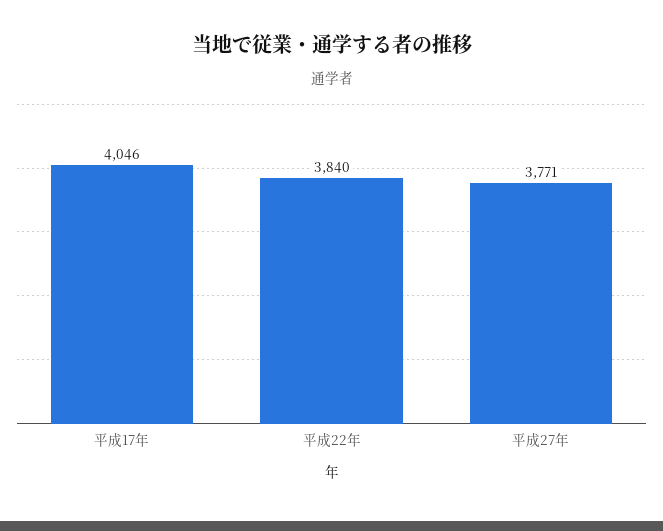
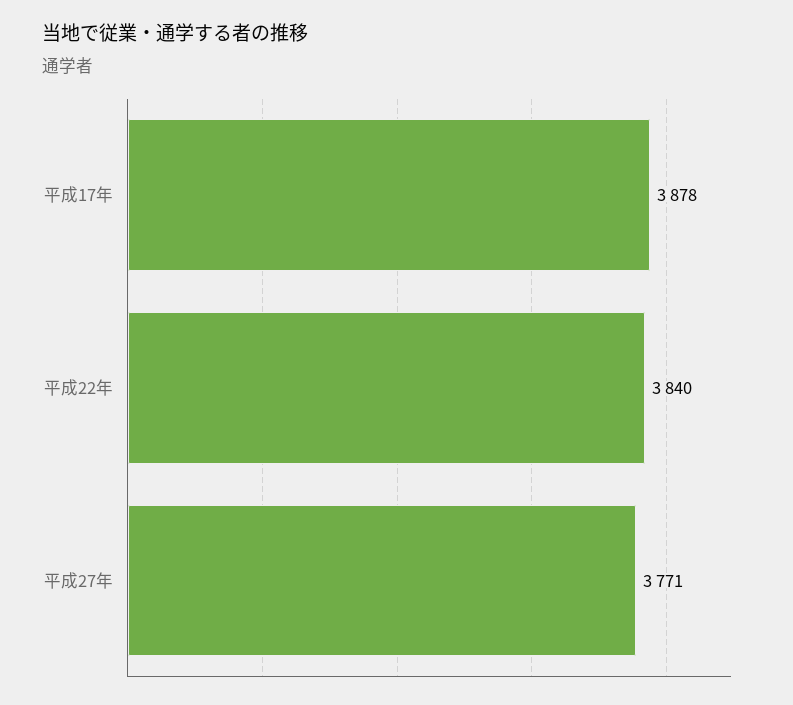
  {
-   "平成17年": 4046,
+   "平成17年": 3878,
    "平成22年": 3840,
    "平成27年": 3771
  }

